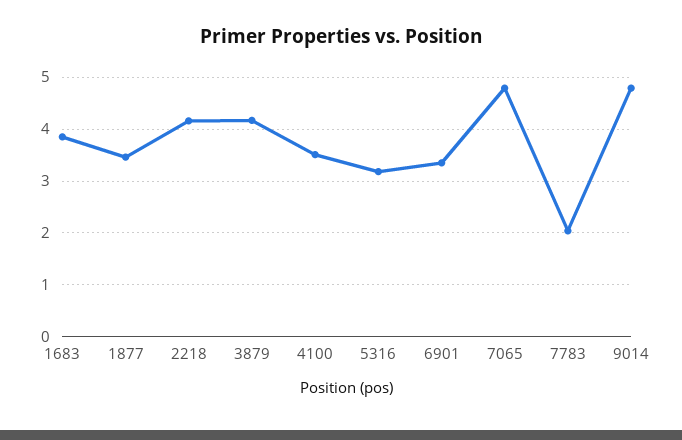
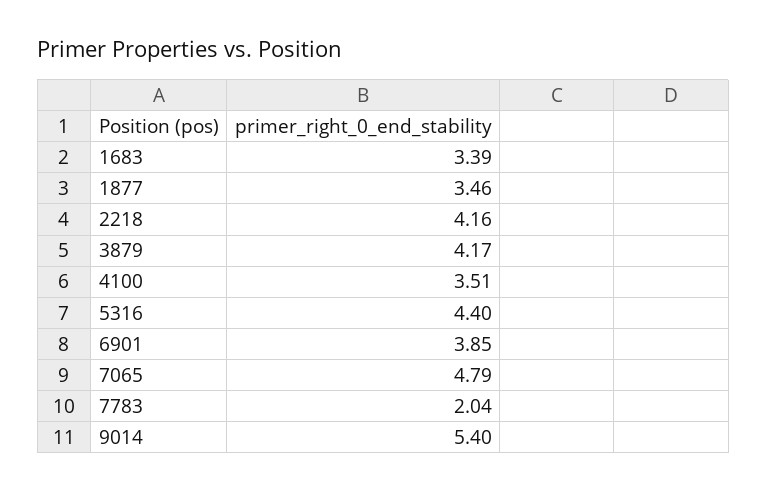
  {
-   "1683": 3.8,
+   "1683": 3.39,
    "1877": 3.46,
    "2218": 4.16,
    "3879": 4.17,
    "4100": 3.51,
-   "5316": 3.2,
+   "5316": 4.4,
-   "6901": 3.4,
+   "6901": 3.85,
    "7065": 4.79,
    "7783": 2.04,
-   "9014": 4.8
+   "9014": 5.4
  }

